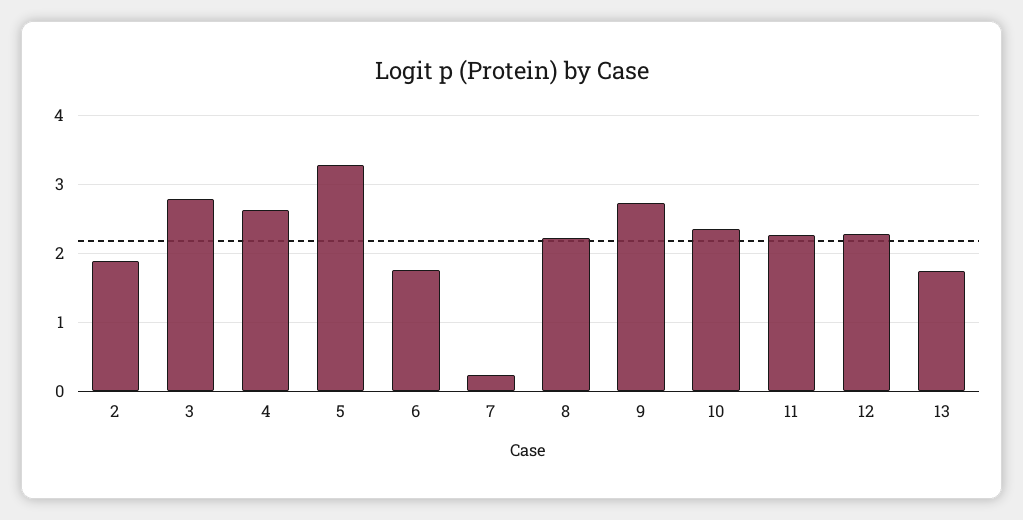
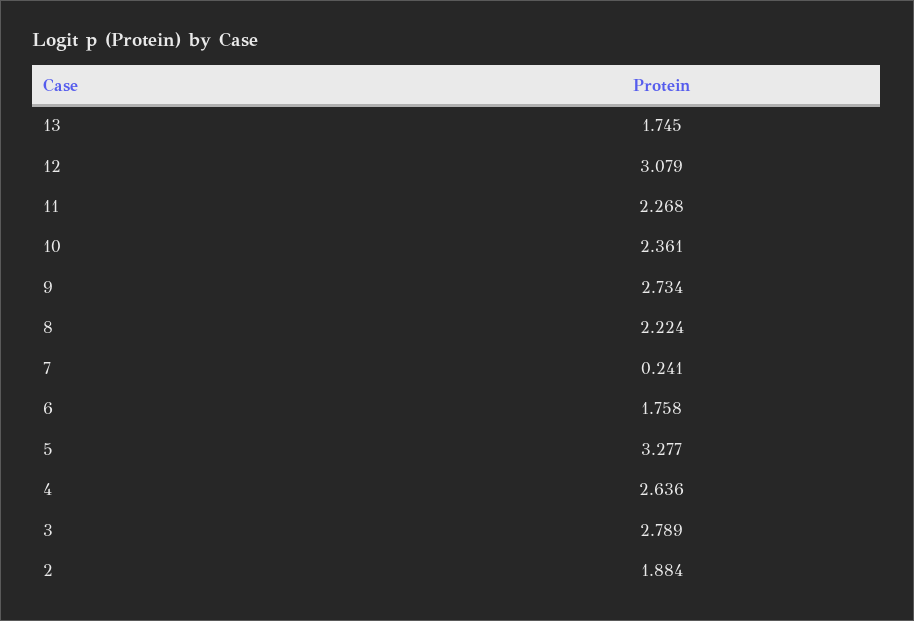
  {
    "2": 1.884,
    "3": 2.789,
    "4": 2.636,
    "5": 3.277,
    "6": 1.758,
    "7": 0.241,
    "8": 2.224,
    "9": 2.734,
    "10": 2.361,
    "11": 2.268,
-   "12": 2.3,
+   "12": 3.079,
    "13": 1.745
  }

